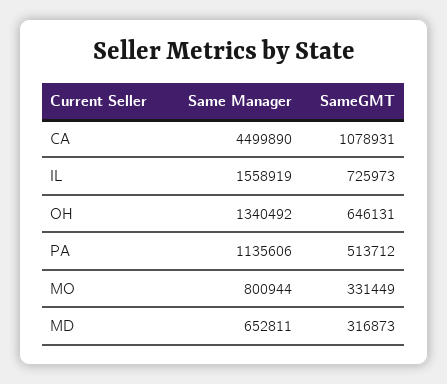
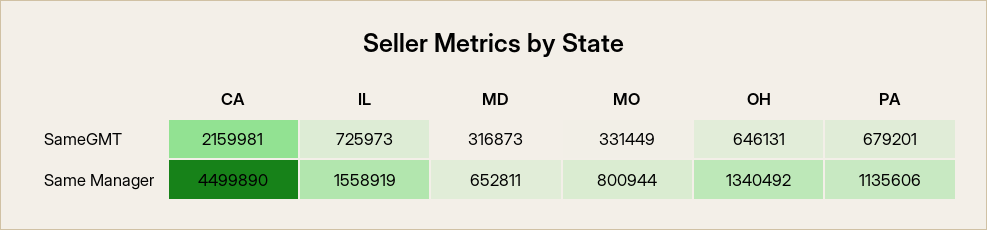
  {
    "Same Manager": {
      "CA": 4499890,
      "IL": 1558919,
      "OH": 1340492,
      "PA": 1135606,
      "MO": 800944,
      "MD": 652811
    },
    "SameGMT": {
-     "CA": 1078931,
+     "CA": 2159981,
      "IL": 725973,
      "OH": 646131,
-     "PA": 513712,
+     "PA": 679201,
      "MO": 331449,
      "MD": 316873
    }
  }

